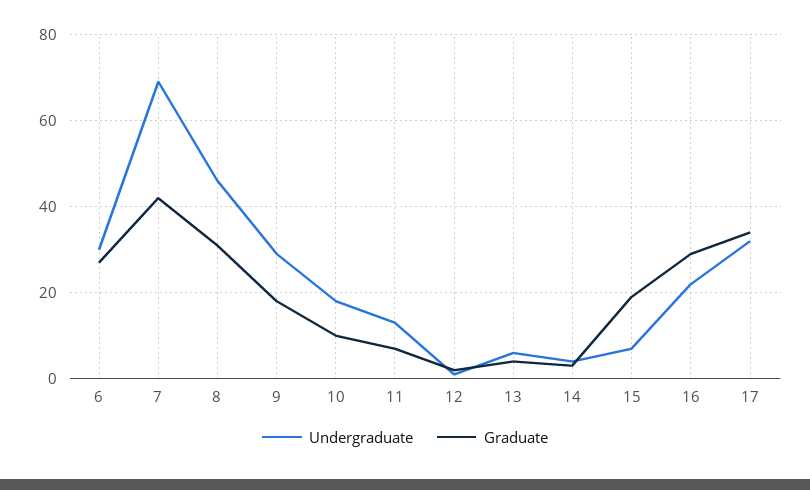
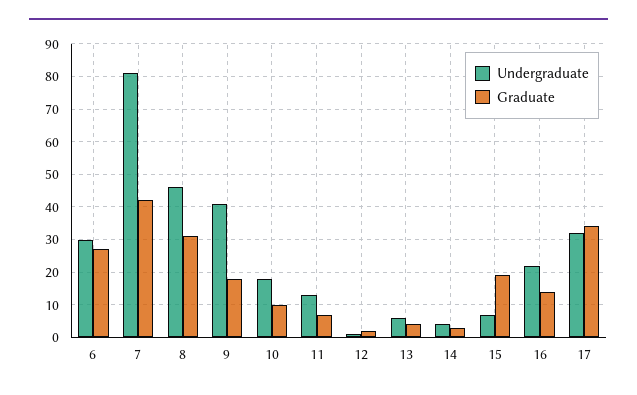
  {
    "Undergraduate": {
      "6": 30,
-     "7": 70,
+     "7": 80,
      "8": 45,
-     "9": 30,
+     "9": 40,
      "10": 20,
      "11": 15,
      "12": 0,
      "13": 5,
      "14": 5,
      "15": 5,
      "16": 20,
      "17": 30
    },
    "Graduate": {
      "6": 25,
      "7": 40,
      "8": 30,
      "9": 20,
      "10": 10,
      "11": 5,
      "12": 0,
      "13": 5,
      "14": 5,
      "15": 20,
-     "16": 30,
+     "16": 15,
      "17": 35
    }
  }

